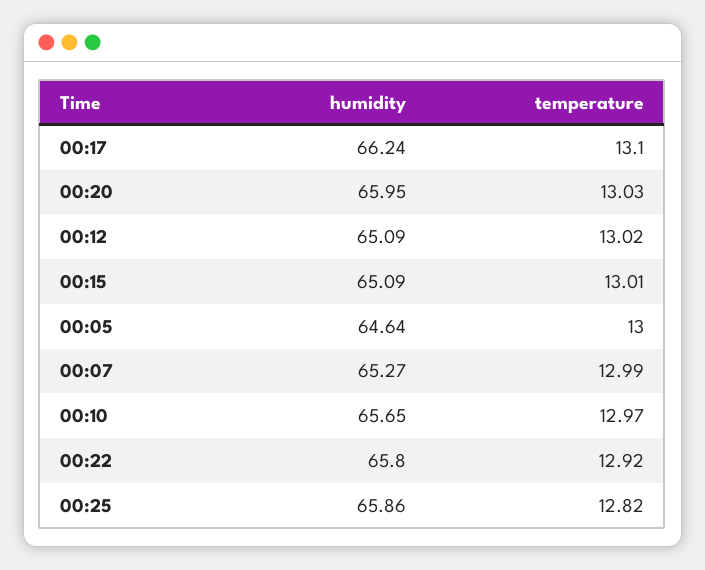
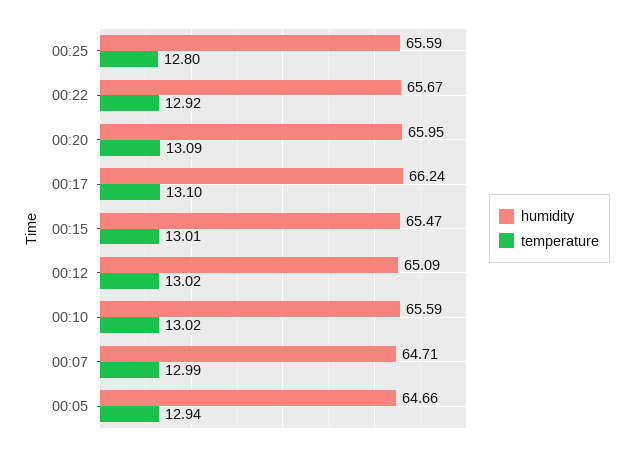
  {
    "humidity": {
      "00:17": 66.24,
      "00:20": 65.95,
      "00:12": 65.09,
-     "00:15": 65.09,
+     "00:15": 65.47,
-     "00:05": 64.64,
+     "00:05": 64.66,
-     "00:07": 65.27,
+     "00:07": 64.71,
-     "00:10": 65.65,
+     "00:10": 65.59,
-     "00:22": 65.8,
+     "00:22": 65.67,
-     "00:25": 65.86
+     "00:25": 65.59
    },
    "temperature": {
      "00:17": 13.1,
-     "00:20": 13.03,
+     "00:20": 13.09,
      "00:12": 13.02,
      "00:15": 13.01,
-     "00:05": 13,
+     "00:05": 12.94,
      "00:07": 12.99,
-     "00:10": 12.97,
+     "00:10": 13.02,
      "00:22": 12.92,
-     "00:25": 12.82
+     "00:25": 12.8
    }
  }

